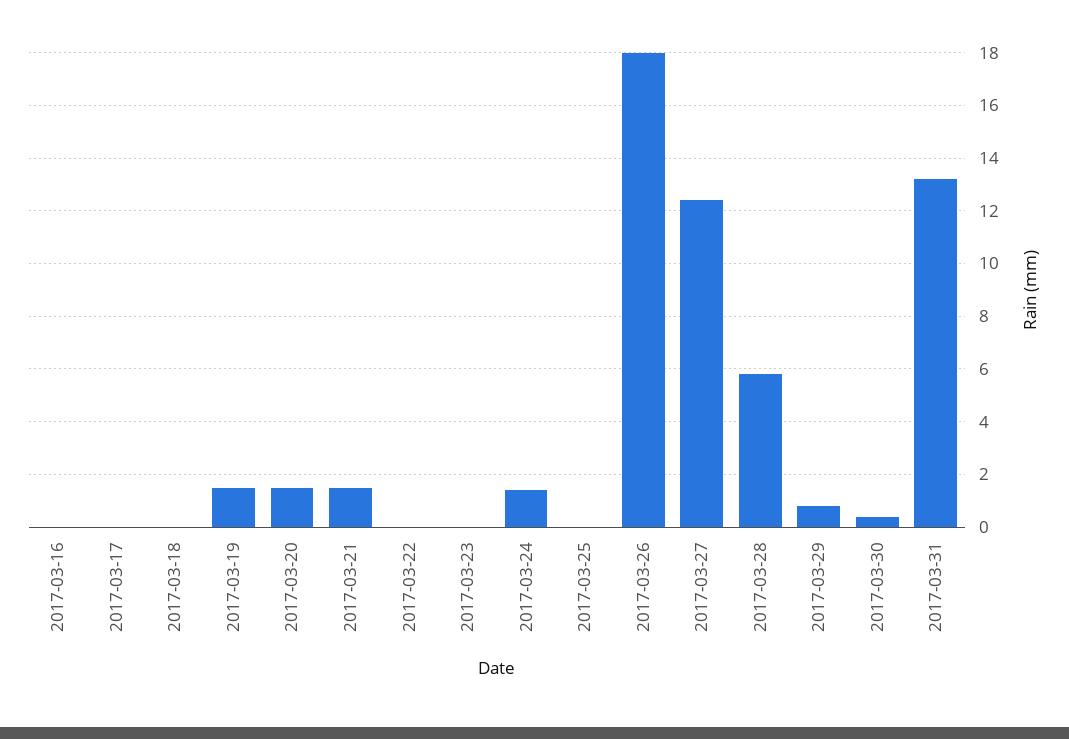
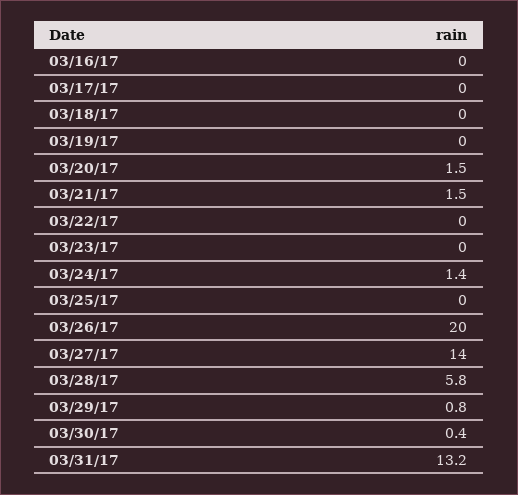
  {
    "2017-03-16": 0,
    "2017-03-17": 0,
    "2017-03-18": 0,
-   "2017-03-19": 1.5,
+   "2017-03-19": 0,
    "2017-03-20": 1.5,
    "2017-03-21": 1.5,
    "2017-03-22": 0,
    "2017-03-23": 0,
    "2017-03-24": 1.4,
    "2017-03-25": 0,
-   "2017-03-26": 18,
+   "2017-03-26": 20,
-   "2017-03-27": 12.5,
+   "2017-03-27": 14,
    "2017-03-28": 5.8,
    "2017-03-29": 0.8,
    "2017-03-30": 0.4,
    "2017-03-31": 13.2
  }

